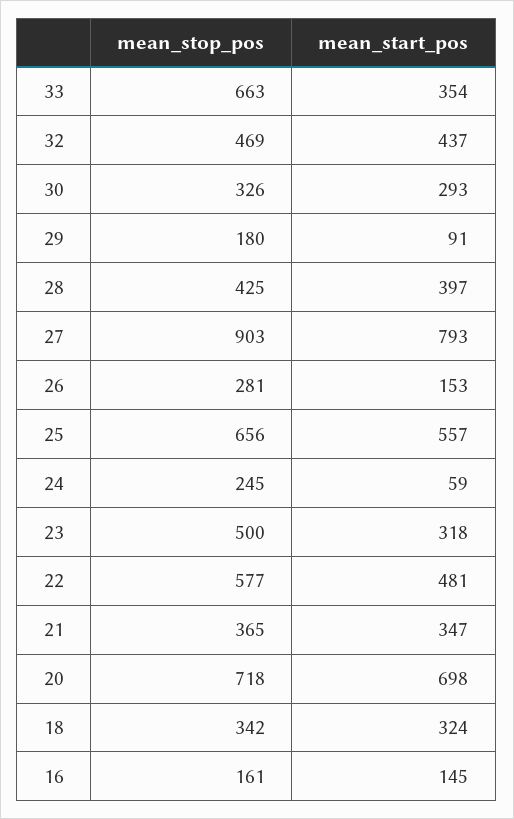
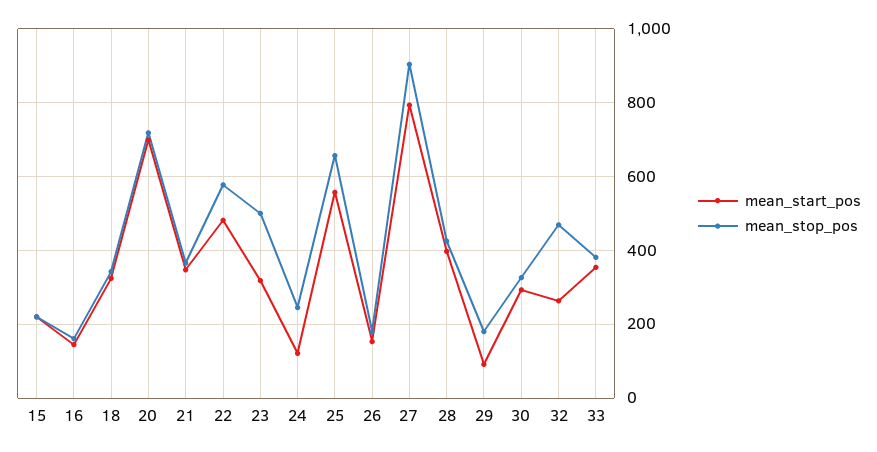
  {
    "mean_stop_pos": {
-     "33": 663,
+     "33": 380,
      "32": 469,
      "30": 326,
      "29": 180,
      "28": 425,
      "27": 903,
-     "26": 281,
+     "26": 180,
      "25": 656,
      "24": 245,
      "23": 500,
      "22": 577,
      "21": 365,
      "20": 718,
      "18": 342,
-     "16": 161
+     "16": 161,
+     "15": 220
    },
    "mean_start_pos": {
      "33": 354,
-     "32": 437,
+     "32": 260,
      "30": 293,
      "29": 91,
      "28": 397,
      "27": 793,
      "26": 153,
      "25": 557,
-     "24": 59,
+     "24": 120,
      "23": 318,
      "22": 481,
      "21": 347,
      "20": 698,
      "18": 324,
-     "16": 145
+     "16": 145,
+     "15": 220
    }
  }

